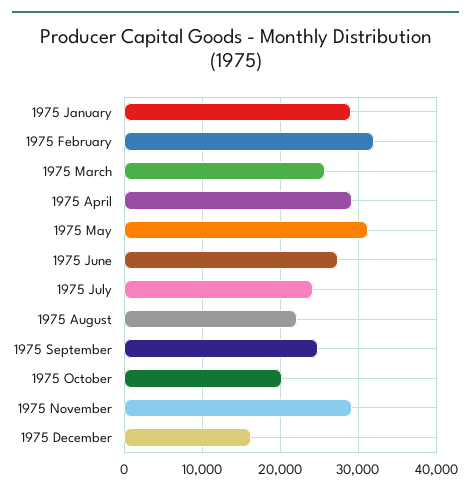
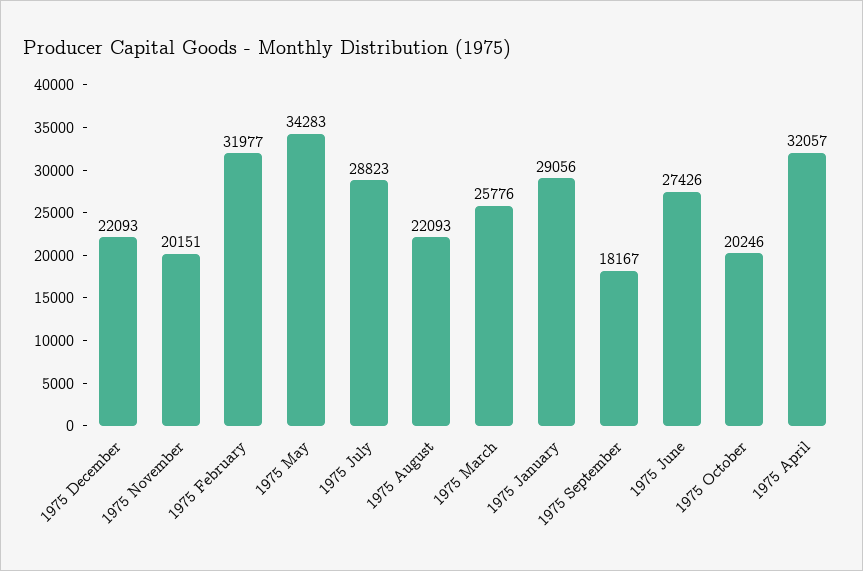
  {
    "1975 January": 29056,
    "1975 February": 31977,
    "1975 March": 25776,
-   "1975 April": 29000,
+   "1975 April": 32057,
-   "1975 May": 31000,
+   "1975 May": 34283,
    "1975 June": 27426,
-   "1975 July": 24000,
+   "1975 July": 28823,
    "1975 August": 22093,
-   "1975 September": 25000,
+   "1975 September": 18167,
    "1975 October": 20246,
-   "1975 November": 29000,
+   "1975 November": 20151,
-   "1975 December": 16000
+   "1975 December": 22093
  }

